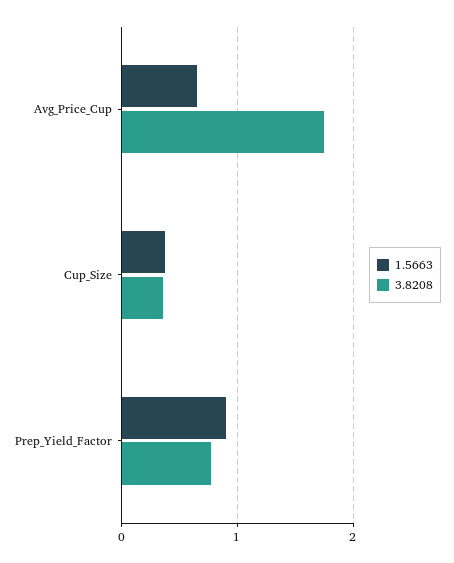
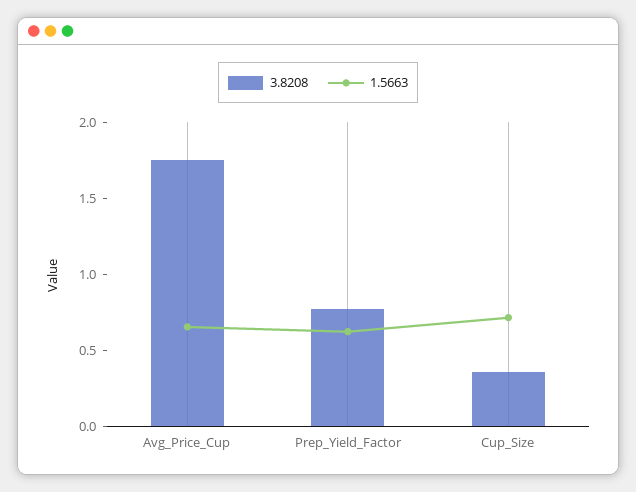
  {
    "1.5663": {
      "Avg_Price_Cup": 0.7,
-     "Cup_Size": 0.4,
+     "Cup_Size": 0.7,
-     "Prep_Yield_Factor": 0.9
+     "Prep_Yield_Factor": 0.6
    },
    "3.8208": {
      "Avg_Price_Cup": 1.8,
      "Cup_Size": 0.4,
      "Prep_Yield_Factor": 0.8
    }
  }

